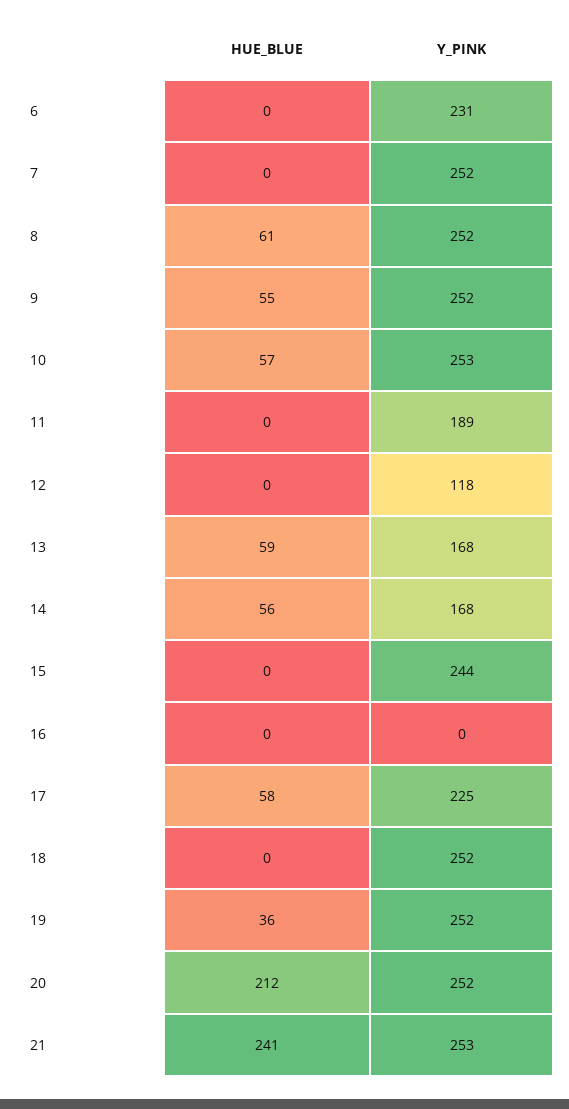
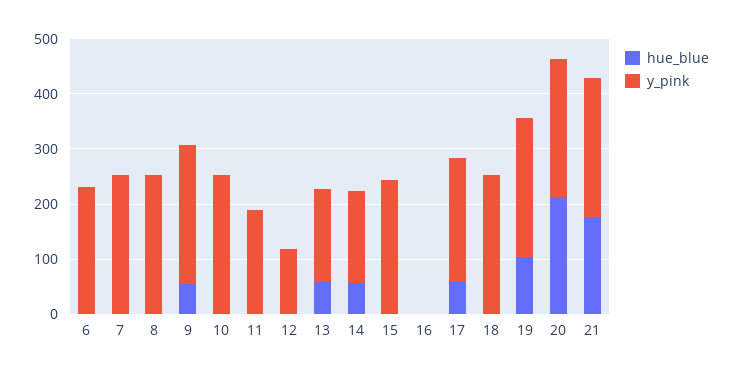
  {
    "HUE_BLUE": {
      "6": 0,
      "7": 0,
-     "8": 61,
+     "8": 0,
      "9": 55,
-     "10": 57,
+     "10": 0,
      "11": 0,
      "12": 0,
      "13": 59,
      "14": 56,
      "15": 0,
      "16": 0,
      "17": 58,
      "18": 0,
-     "19": 36,
+     "19": 100,
      "20": 212,
-     "21": 241
+     "21": 180
    },
    "Y_PINK": {
      "6": 231,
      "7": 252,
      "8": 252,
      "9": 252,
      "10": 253,
      "11": 189,
      "12": 118,
      "13": 168,
      "14": 168,
      "15": 244,
      "16": 0,
      "17": 225,
      "18": 252,
      "19": 252,
      "20": 252,
      "21": 253
    }
  }

